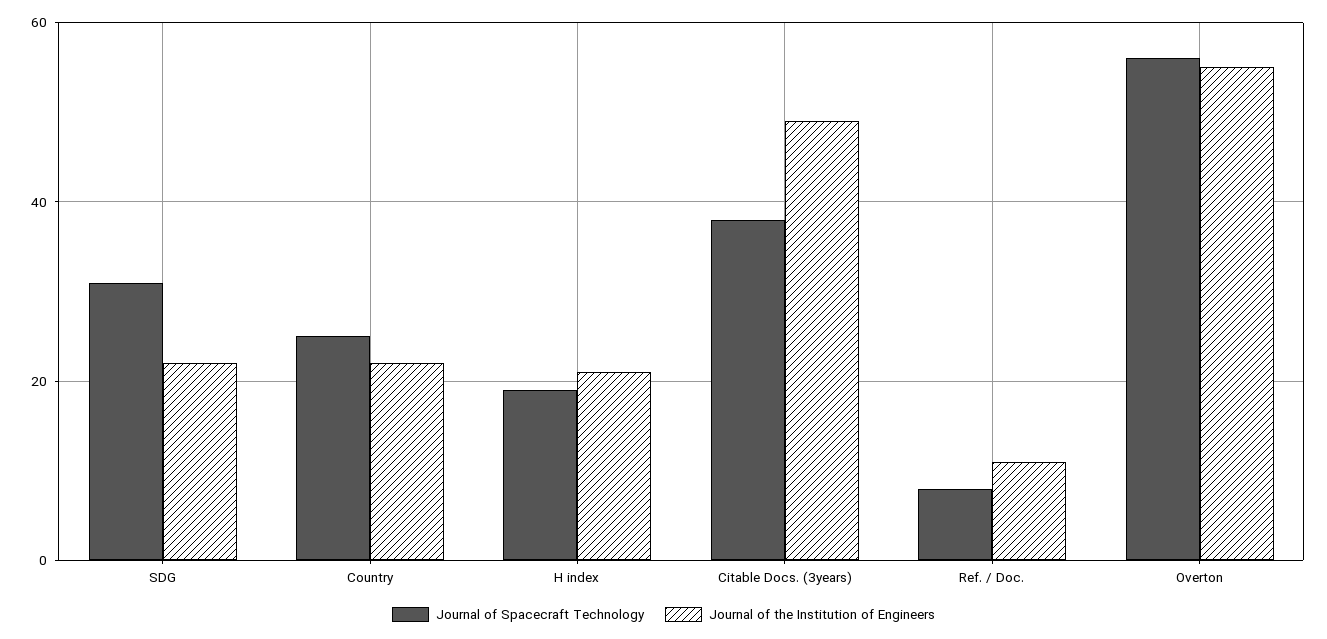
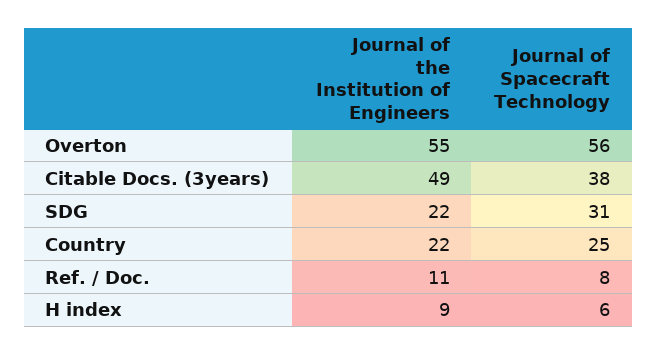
  {
    "Journal of Spacecraft Technology": {
      "SDG": 31,
      "Country": 25,
-     "H index": 20,
+     "H index": 6,
      "Citable Docs. (3years)": 38,
      "Ref. / Doc.": 8,
      "Overton": 56
    },
    "Journal of the Institution of Engineers": {
      "SDG": 22,
      "Country": 22,
-     "H index": 20,
+     "H index": 9,
      "Citable Docs. (3years)": 49,
      "Ref. / Doc.": 11,
      "Overton": 55
    }
  }

